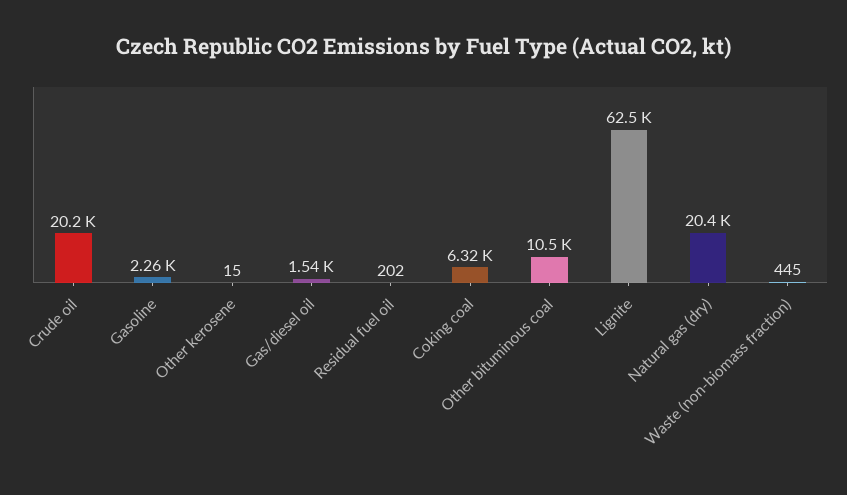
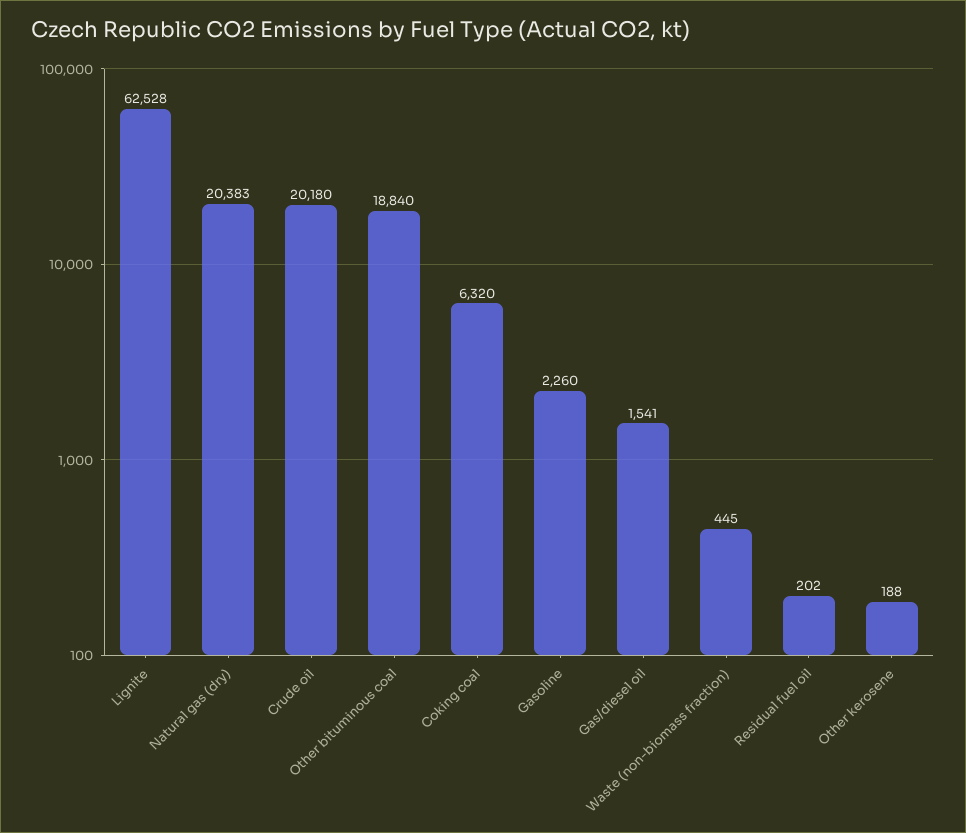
  {
    "Crude oil": 20180,
    "Gasoline": 2260,
-   "Other kerosene": 15,
+   "Other kerosene": 188,
    "Gas/diesel oil": 1541,
    "Residual fuel oil": 202,
    "Coking coal": 6320,
-   "Other bituminous coal": 10500,
+   "Other bituminous coal": 18840,
    "Lignite": 62528,
    "Natural gas (dry)": 20383,
    "Waste (non-biomass fraction)": 445
  }

